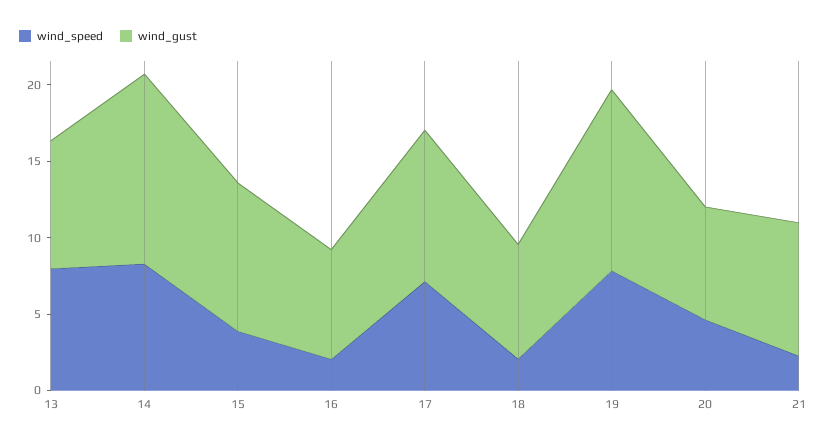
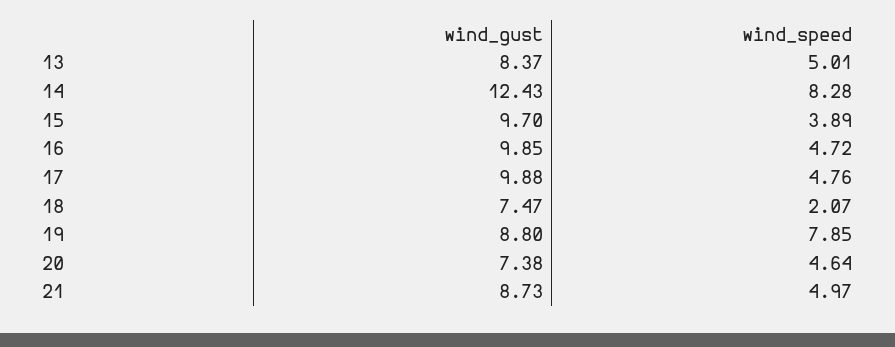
  {
    "wind_speed": {
-     "13": 8,
+     "13": 5.01,
      "14": 8.28,
      "15": 3.89,
-     "16": 2,
+     "16": 4.72,
-     "17": 7,
+     "17": 4.76,
      "18": 2.07,
      "19": 7.85,
      "20": 4.64,
-     "21": 2
+     "21": 4.97
    },
    "wind_gust": {
      "13": 8.37,
      "14": 12.43,
      "15": 9.7,
-     "16": 7,
+     "16": 9.85,
      "17": 9.88,
      "18": 7.47,
-     "19": 12,
+     "19": 8.8,
      "20": 7.38,
      "21": 8.73
    }
  }

